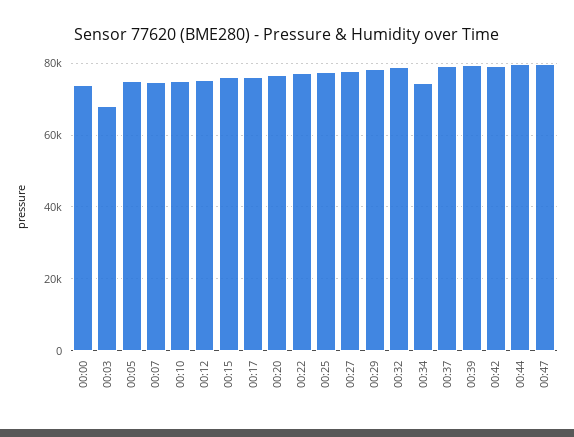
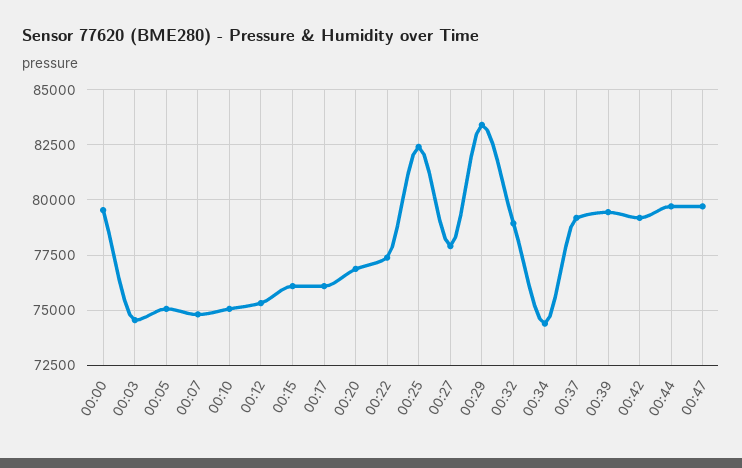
  {
-   "00:00": 74000,
+   "00:00": 79500,
-   "00:03": 68000,
+   "00:03": 74500,
    "00:05": 75000,
    "00:07": 75000,
    "00:10": 75000,
    "00:12": 75500,
    "00:15": 76000,
    "00:17": 76000,
    "00:20": 77000,
    "00:22": 77500,
-   "00:25": 78000,
+   "00:25": 82500,
    "00:27": 78000,
-   "00:29": 78000,
+   "00:29": 83500,
    "00:32": 79000,
    "00:34": 74500,
    "00:37": 79000,
    "00:39": 79500,
    "00:42": 79000,
    "00:44": 79500,
    "00:47": 79500
  }

